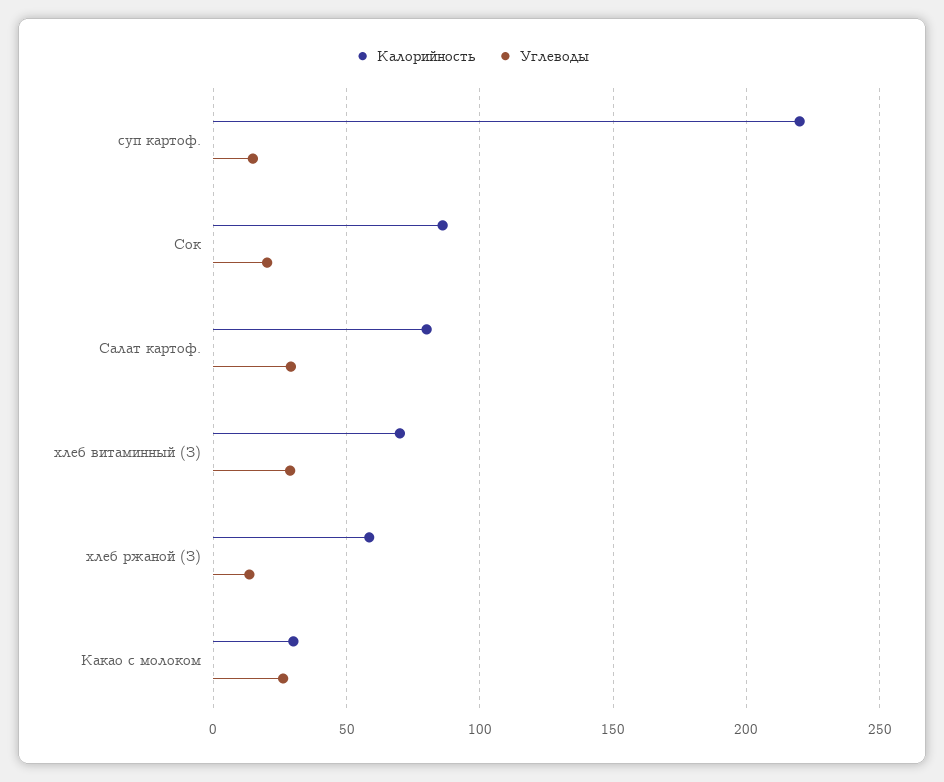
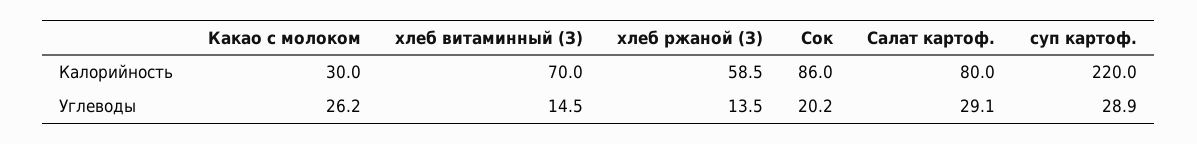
  {
    "Калорийность": {
      "суп картоф.": 220,
      "Сок": 86,
      "Салат картоф.": 80,
      "хлеб витаминный (З)": 70,
      "хлеб ржаной (З)": 58.5,
      "Какао с молоком": 30
    },
    "Углеводы": {
-     "суп картоф.": 15,
+     "суп картоф.": 28.9,
      "Сок": 20.2,
      "Салат картоф.": 29.1,
-     "хлеб витаминный (З)": 30,
+     "хлеб витаминный (З)": 14.5,
      "хлеб ржаной (З)": 13.5,
      "Какао с молоком": 26.2
    }
  }

